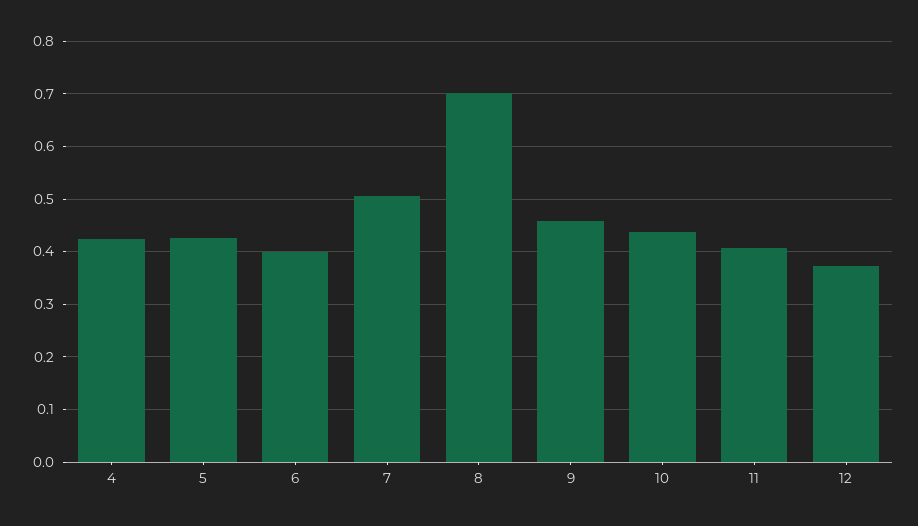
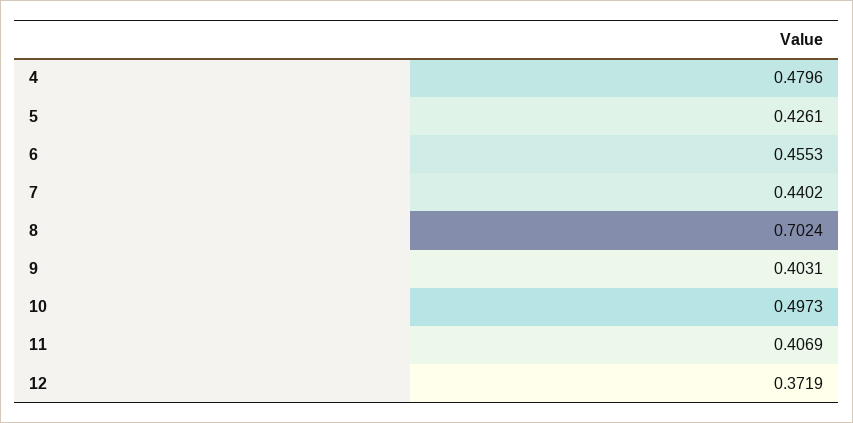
  {
-   "4": 0.42,
+   "4": 0.4796,
    "5": 0.4261,
-   "6": 0.4,
+   "6": 0.4553,
-   "7": 0.5,
+   "7": 0.4402,
    "8": 0.7024,
-   "9": 0.46,
+   "9": 0.4031,
-   "10": 0.44,
+   "10": 0.4973,
    "11": 0.4069,
    "12": 0.3719
  }

